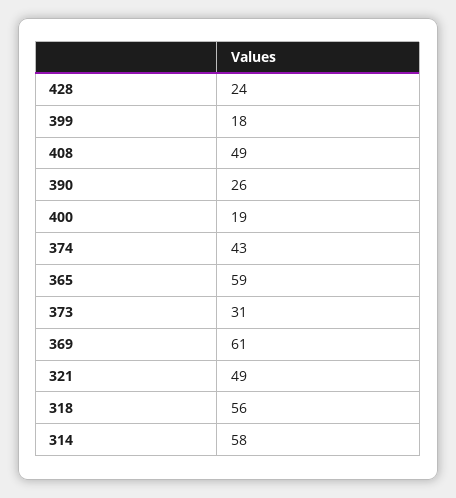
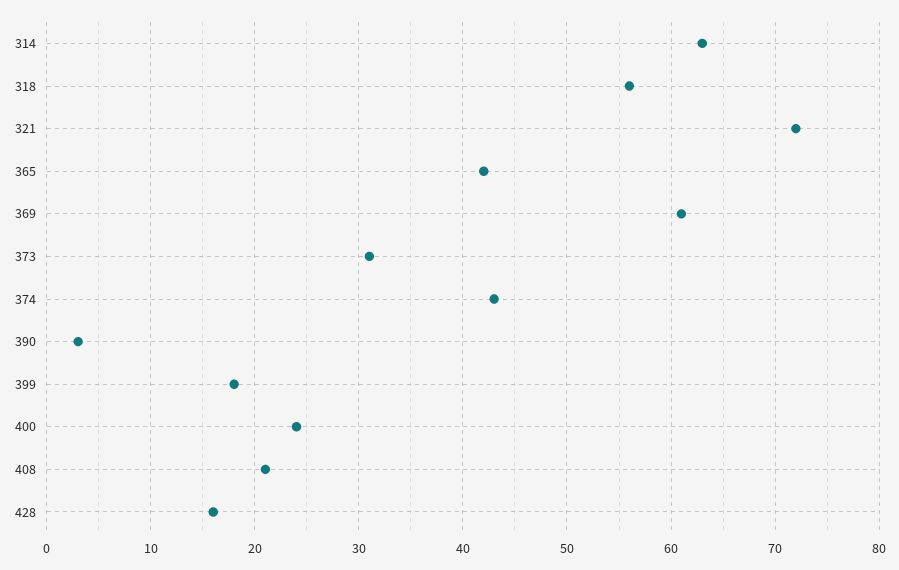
  {
-   "428": 24,
+   "428": 16,
    "399": 18,
-   "408": 49,
+   "408": 21,
-   "390": 26,
+   "390": 3,
-   "400": 19,
+   "400": 24,
    "374": 43,
-   "365": 59,
+   "365": 42,
    "373": 31,
    "369": 61,
-   "321": 49,
+   "321": 72,
    "318": 56,
-   "314": 58
+   "314": 63
  }

